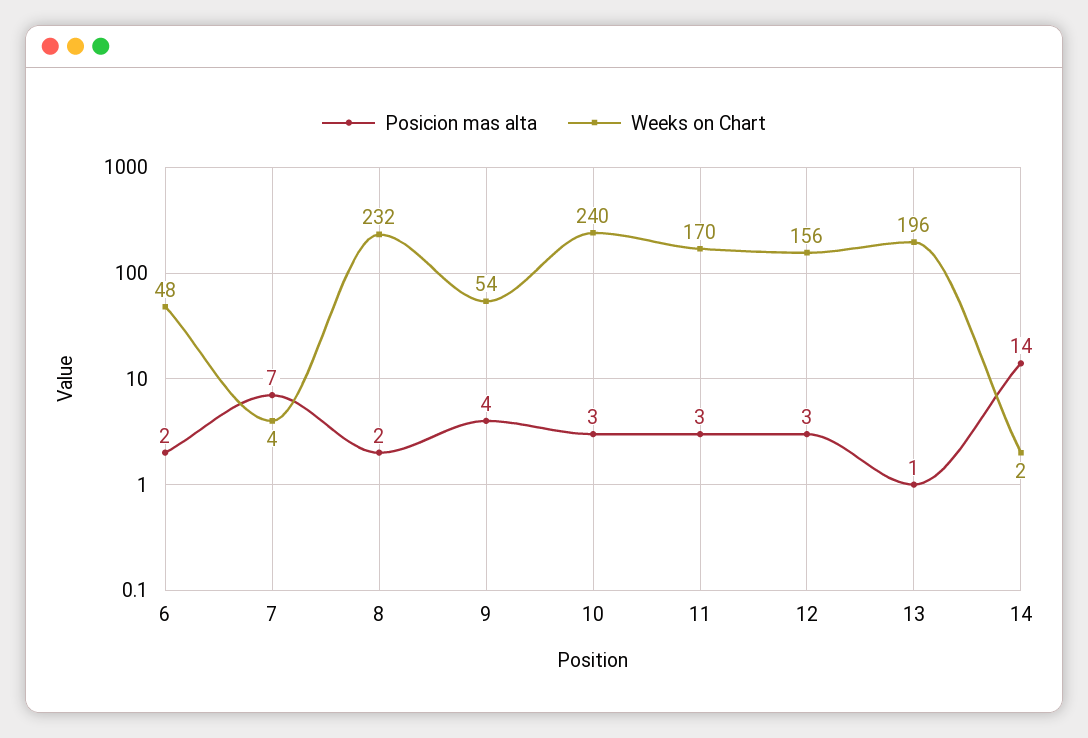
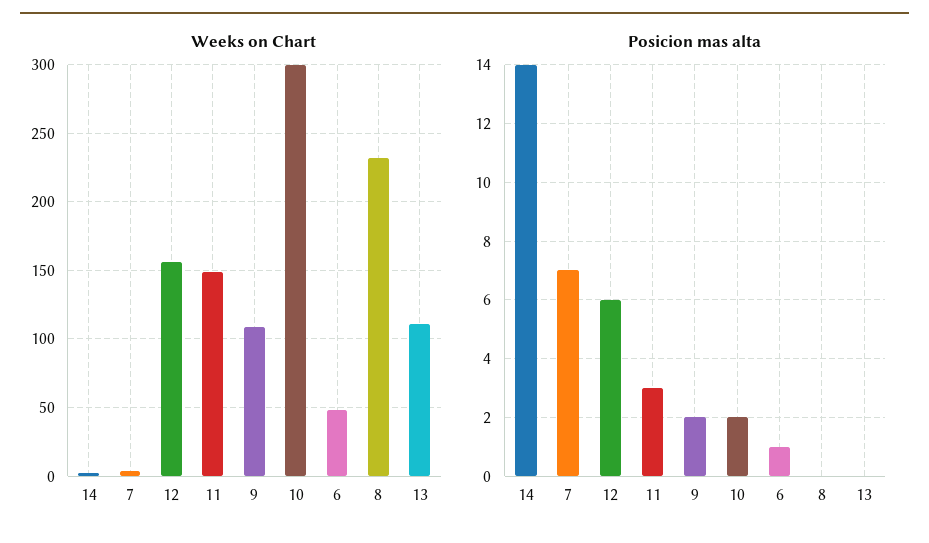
  {
    "Posicion mas alta": {
-     "6": 2,
+     "6": 1,
      "7": 7,
-     "8": 2,
+     "8": 0,
-     "9": 4,
+     "9": 2,
-     "10": 3,
+     "10": 2,
      "11": 3,
-     "12": 3,
+     "12": 6,
-     "13": 1,
+     "13": 0,
      "14": 14
    },
    "Weeks on Chart": {
      "6": 48,
      "7": 4,
      "8": 232,
-     "9": 54,
+     "9": 110,
-     "10": 240,
+     "10": 300,
-     "11": 170,
+     "11": 150,
      "12": 156,
-     "13": 196,
+     "13": 110,
      "14": 2
    }
  }

